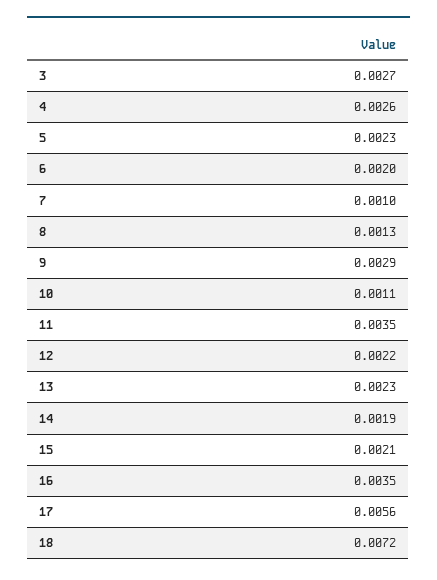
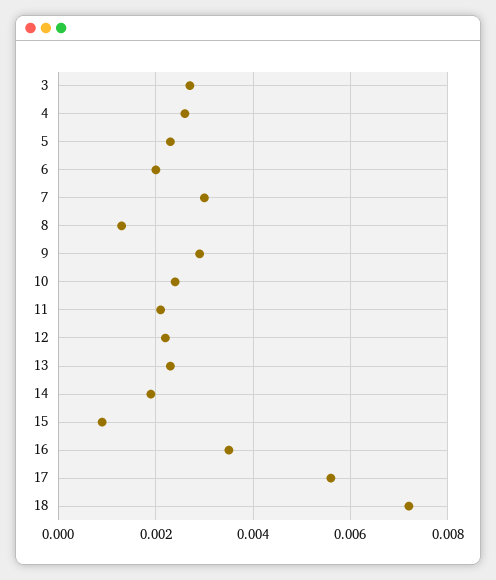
  {
    "3": 0.0027,
    "4": 0.0026,
    "5": 0.0023,
    "6": 0.002,
-   "7": 0.001,
+   "7": 0.003,
    "8": 0.0013,
    "9": 0.0029,
-   "10": 0.0011,
+   "10": 0.0025,
-   "11": 0.0035,
+   "11": 0.002,
    "12": 0.0022,
    "13": 0.0023,
    "14": 0.0019,
-   "15": 0.0021,
+   "15": 0.001,
    "16": 0.0035,
    "17": 0.0056,
    "18": 0.0072
  }

